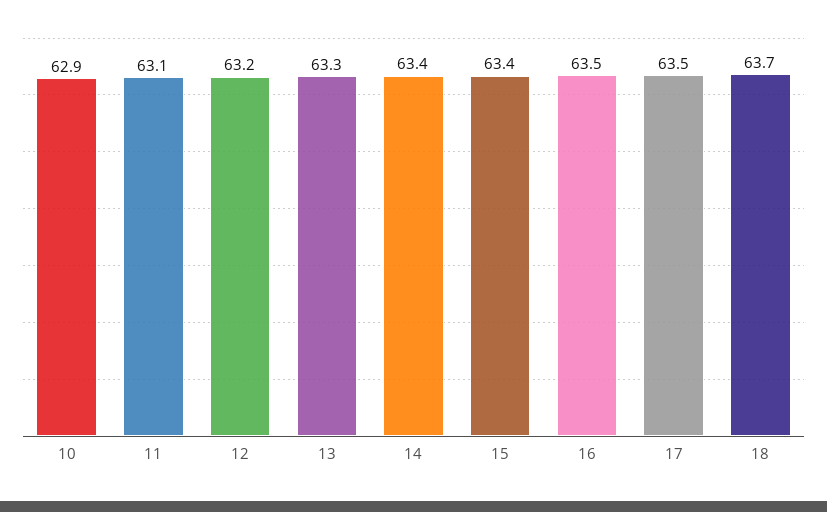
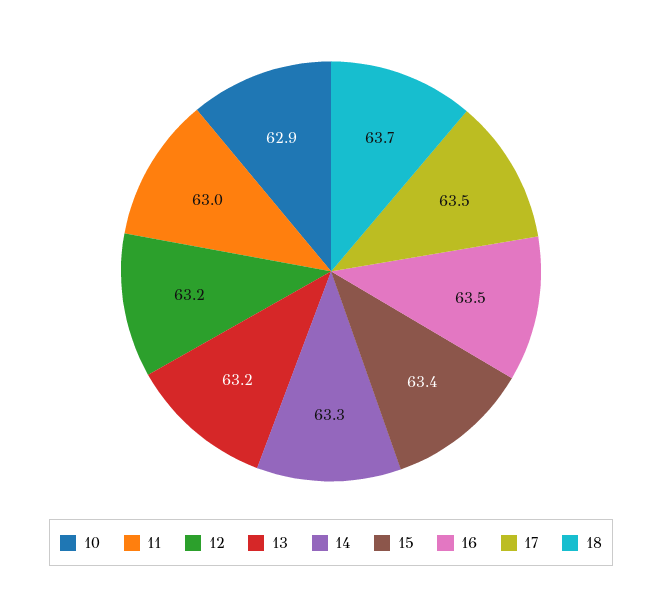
  {
    "10": 62.9,
-   "11": 63.1,
+   "11": 63,
    "12": 63.2,
-   "13": 63.3,
+   "13": 63.2,
-   "14": 63.4,
+   "14": 63.3,
    "15": 63.4,
    "16": 63.5,
    "17": 63.5,
    "18": 63.7
  }

